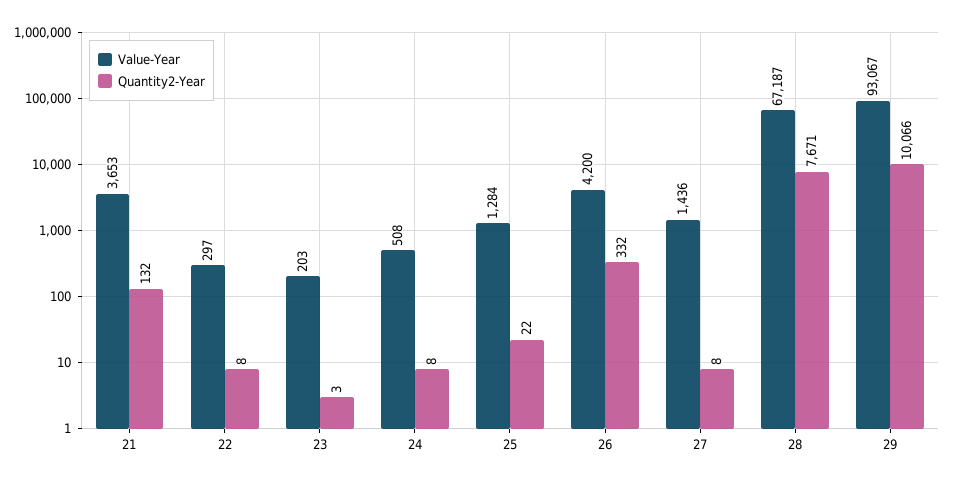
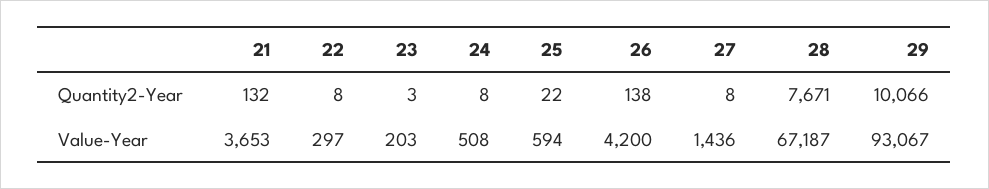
  {
    "Value-Year": {
      "21": 3653,
      "22": 297,
      "23": 203,
      "24": 508,
-     "25": 1284,
+     "25": 594,
      "26": 4200,
      "27": 1436,
      "28": 67187,
      "29": 93067
    },
    "Quantity2-Year": {
      "21": 132,
      "22": 8,
      "23": 3,
      "24": 8,
      "25": 22,
-     "26": 332,
+     "26": 138,
      "27": 8,
      "28": 7671,
      "29": 10066
    }
  }

